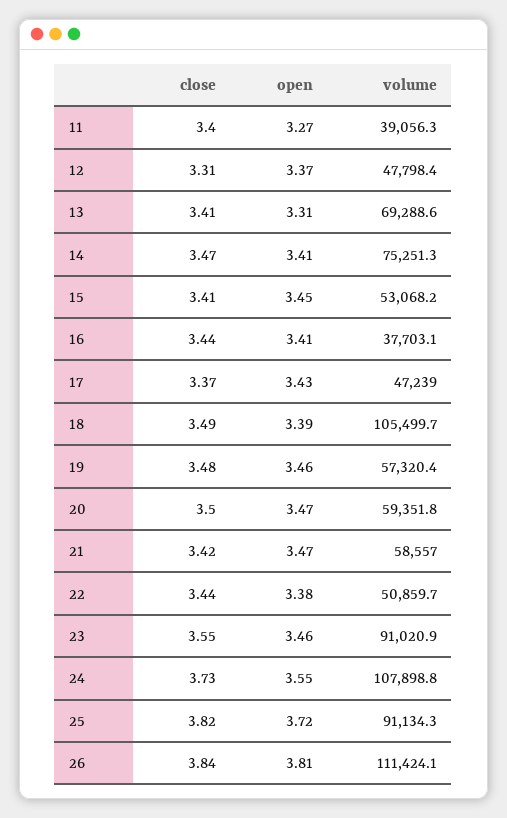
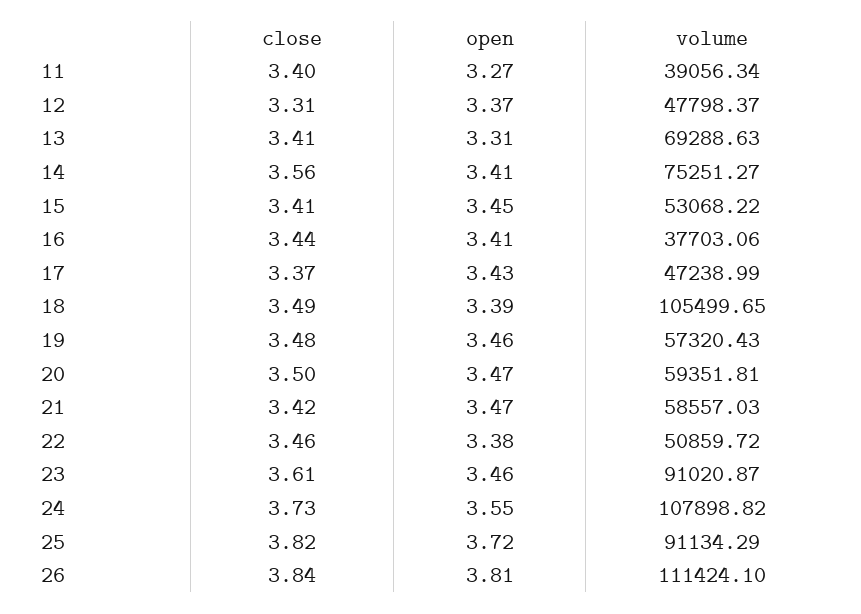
  {
    "close": {
      "11": 3.4,
      "12": 3.31,
      "13": 3.41,
-     "14": 3.47,
+     "14": 3.56,
      "15": 3.41,
      "16": 3.44,
      "17": 3.37,
      "18": 3.49,
      "19": 3.48,
      "20": 3.5,
      "21": 3.42,
-     "22": 3.44,
+     "22": 3.46,
-     "23": 3.55,
+     "23": 3.61,
      "24": 3.73,
      "25": 3.82,
      "26": 3.84
    },
    "open": {
      "11": 3.27,
      "12": 3.37,
      "13": 3.31,
      "14": 3.41,
      "15": 3.45,
      "16": 3.41,
      "17": 3.43,
      "18": 3.39,
      "19": 3.46,
      "20": 3.47,
      "21": 3.47,
      "22": 3.38,
      "23": 3.46,
      "24": 3.55,
      "25": 3.72,
      "26": 3.81
    },
    "volume": {
      "11": 39056.34,
      "12": 47798.37,
      "13": 69288.63,
      "14": 75251.27,
      "15": 53068.22,
      "16": 37703.06,
      "17": 47238.99,
      "18": 105499.65,
      "19": 57320.43,
      "20": 59351.81,
      "21": 58557.03,
      "22": 50859.72,
      "23": 91020.87,
      "24": 107898.82,
      "25": 91134.29,
      "26": 111424.1
    }
  }

